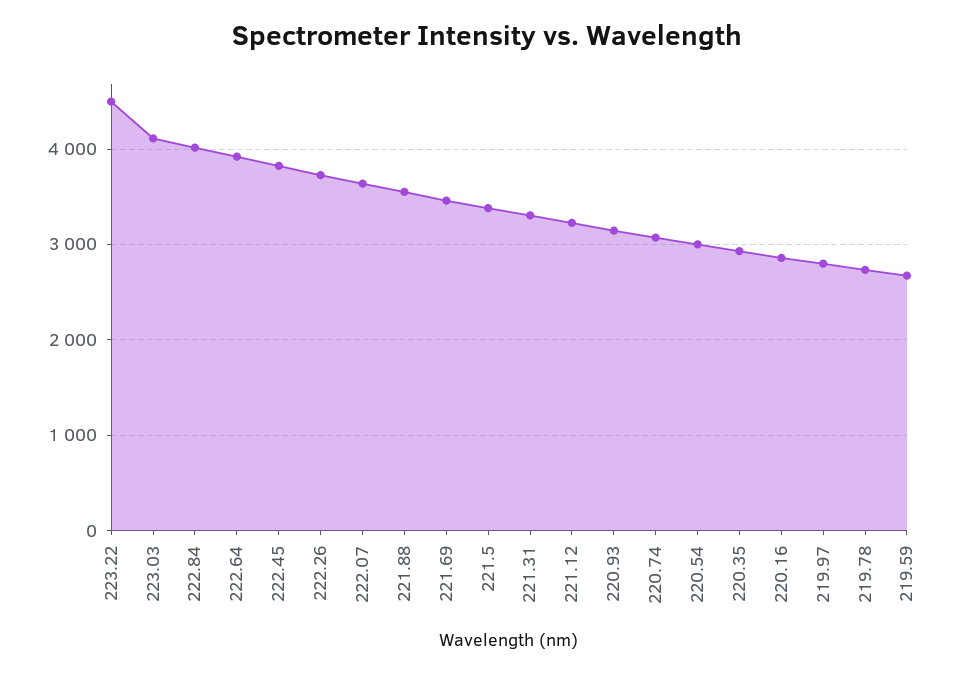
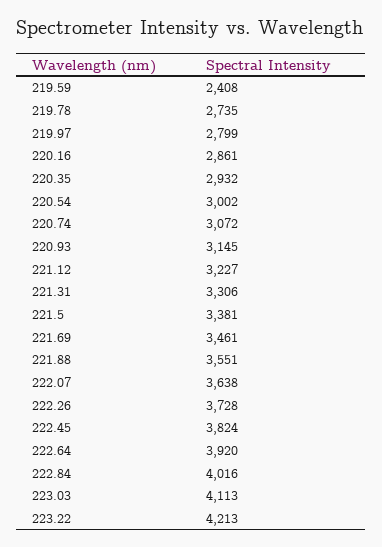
  {
-   "223.22": 4500,
+   "223.22": 4213,
    "223.03": 4113,
    "222.84": 4016,
    "222.64": 3920,
    "222.45": 3824,
    "222.26": 3728,
    "222.07": 3638,
    "221.88": 3551,
    "221.69": 3461,
    "221.5": 3381,
    "221.31": 3306,
    "221.12": 3227,
    "220.93": 3145,
    "220.74": 3072,
    "220.54": 3002,
    "220.35": 2932,
    "220.16": 2861,
    "219.97": 2799,
    "219.78": 2735,
-   "219.59": 2700
+   "219.59": 2408
  }

